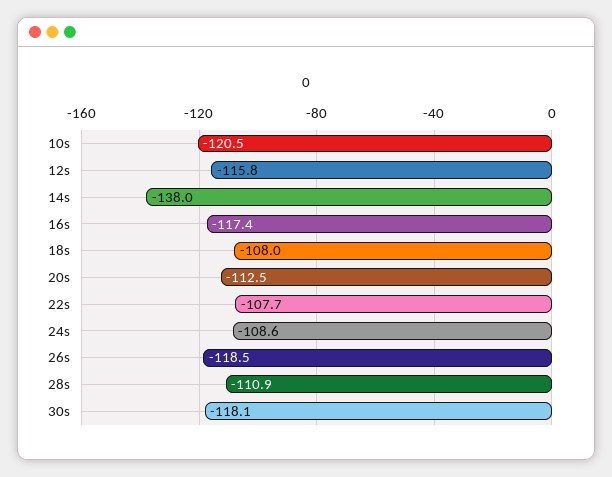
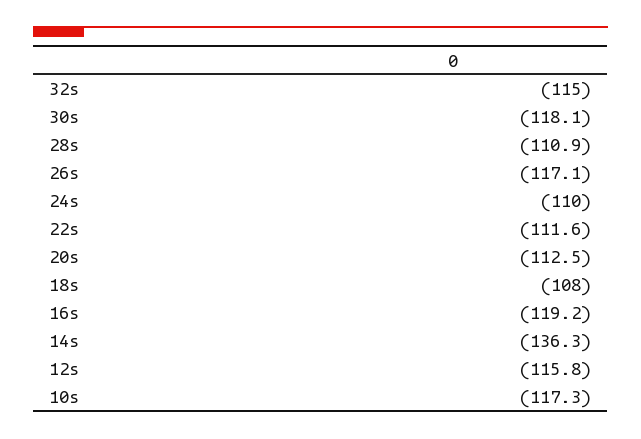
  {
-   "10s": -120.5,
+   "10s": -117.3,
    "12s": -115.8,
-   "14s": -138,
+   "14s": -136.3,
-   "16s": -117.4,
+   "16s": -119.2,
    "18s": -108,
    "20s": -112.5,
-   "22s": -107.7,
+   "22s": -111.6,
-   "24s": -108.6,
+   "24s": -110,
-   "26s": -118.5,
+   "26s": -117.1,
    "28s": -110.9,
-   "30s": -118.1
+   "30s": -118.1,
+   "32s": -115
  }

